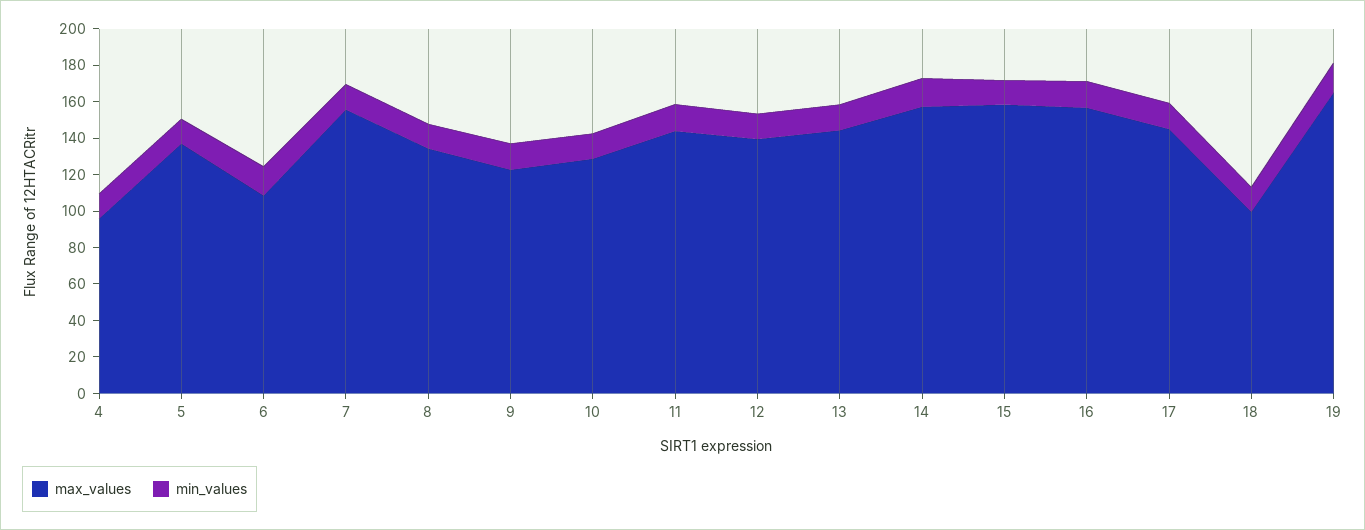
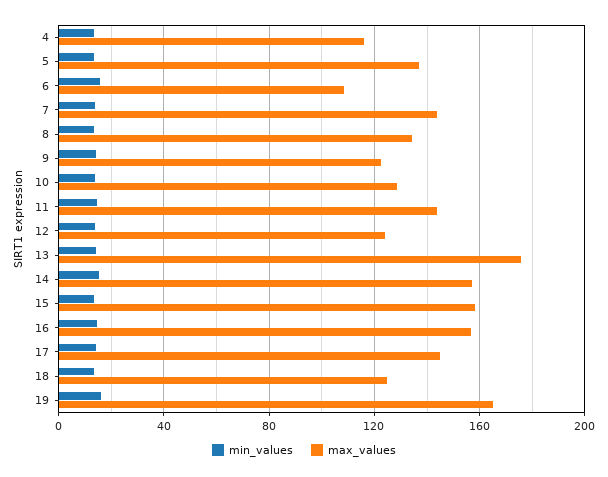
  {
    "max_values": {
-     "4": 95,
+     "4": 115,
      "5": 135,
      "6": 110,
-     "7": 155,
+     "7": 145,
      "8": 135,
      "9": 125,
      "10": 130,
      "11": 145,
-     "12": 140,
+     "12": 125,
-     "13": 145,
+     "13": 175,
      "14": 155,
      "15": 160,
      "16": 155,
      "17": 145,
-     "18": 100,
+     "18": 125,
      "19": 165
    },
    "min_values": {
      "4": 15,
      "5": 15,
      "6": 15,
      "7": 15,
      "8": 15,
      "9": 15,
      "10": 15,
      "11": 15,
      "12": 15,
      "13": 15,
      "14": 15,
      "15": 15,
      "16": 15,
      "17": 15,
      "18": 15,
      "19": 15
    }
  }

